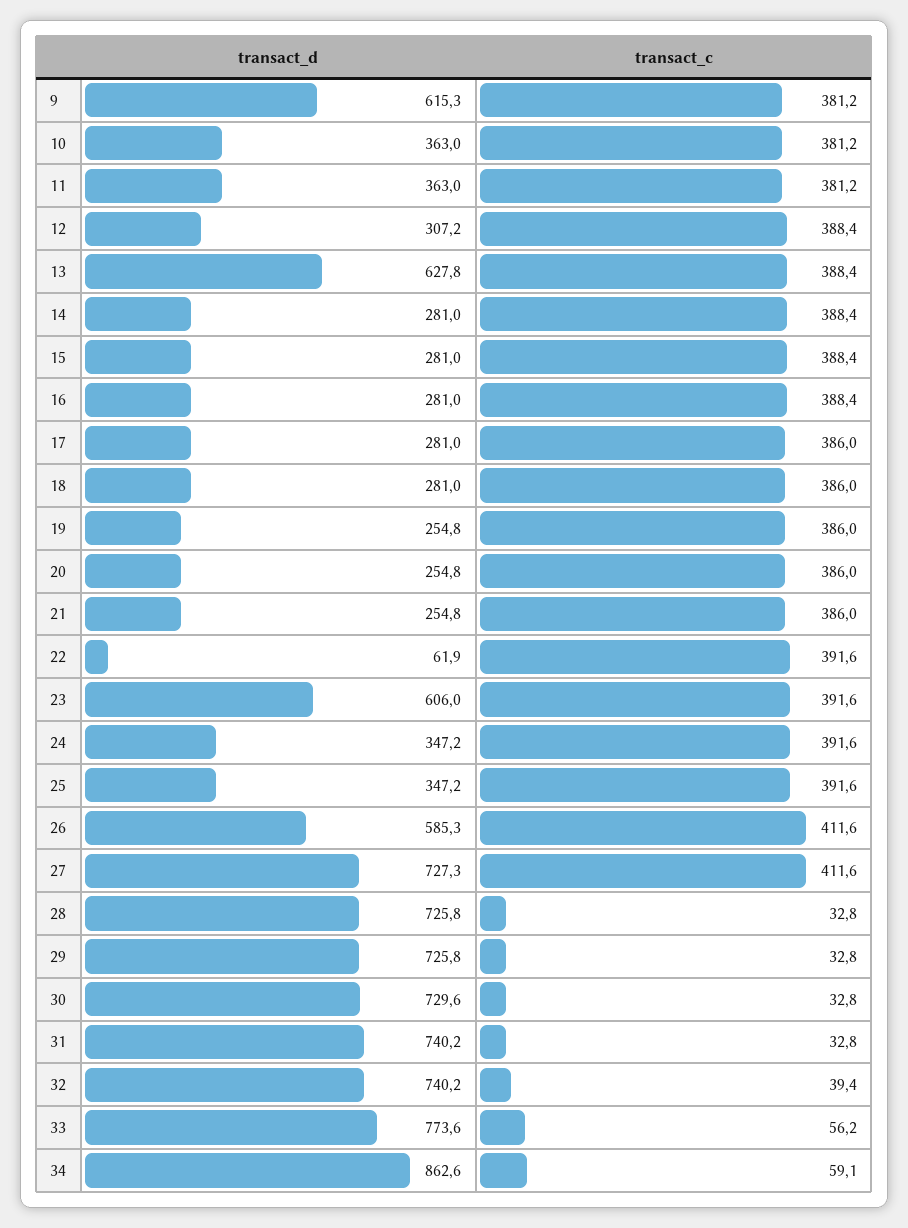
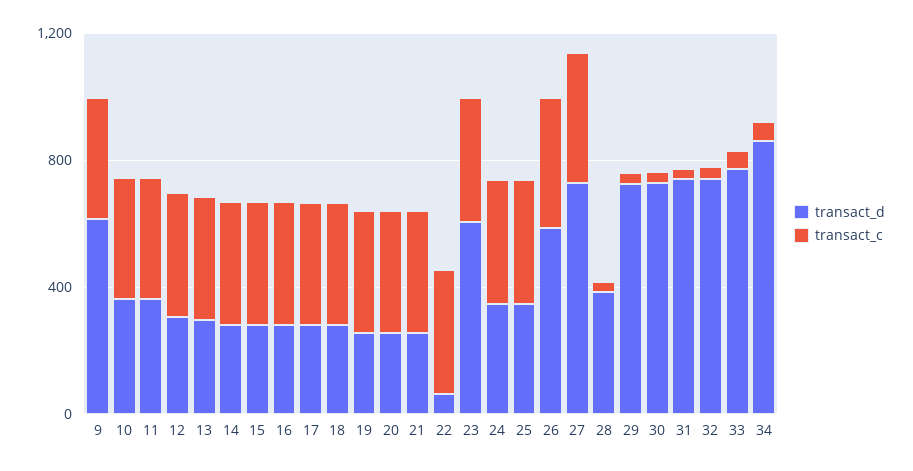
  {
    "transact_d": {
      "9": 615.3,
      "10": 363,
      "11": 363,
      "12": 307.2,
-     "13": 627.8,
+     "13": 300,
      "14": 281,
      "15": 281,
      "16": 281,
      "17": 281,
      "18": 281,
      "19": 254.8,
      "20": 254.8,
      "21": 254.8,
      "22": 61.9,
      "23": 606,
      "24": 347.2,
      "25": 347.2,
      "26": 585.3,
      "27": 727.3,
-     "28": 725.8,
+     "28": 400,
      "29": 725.8,
      "30": 729.6,
      "31": 740.2,
      "32": 740.2,
      "33": 773.6,
      "34": 862.6
    },
    "transact_c": {
      "9": 381.2,
      "10": 381.2,
      "11": 381.2,
      "12": 388.4,
      "13": 388.4,
      "14": 388.4,
      "15": 388.4,
      "16": 388.4,
      "17": 386,
      "18": 386,
      "19": 386,
      "20": 386,
      "21": 386,
      "22": 391.6,
      "23": 391.6,
      "24": 391.6,
      "25": 391.6,
      "26": 411.6,
      "27": 411.6,
      "28": 32.8,
      "29": 32.8,
      "30": 32.8,
      "31": 32.8,
      "32": 39.4,
      "33": 56.2,
      "34": 59.1
    }
  }

